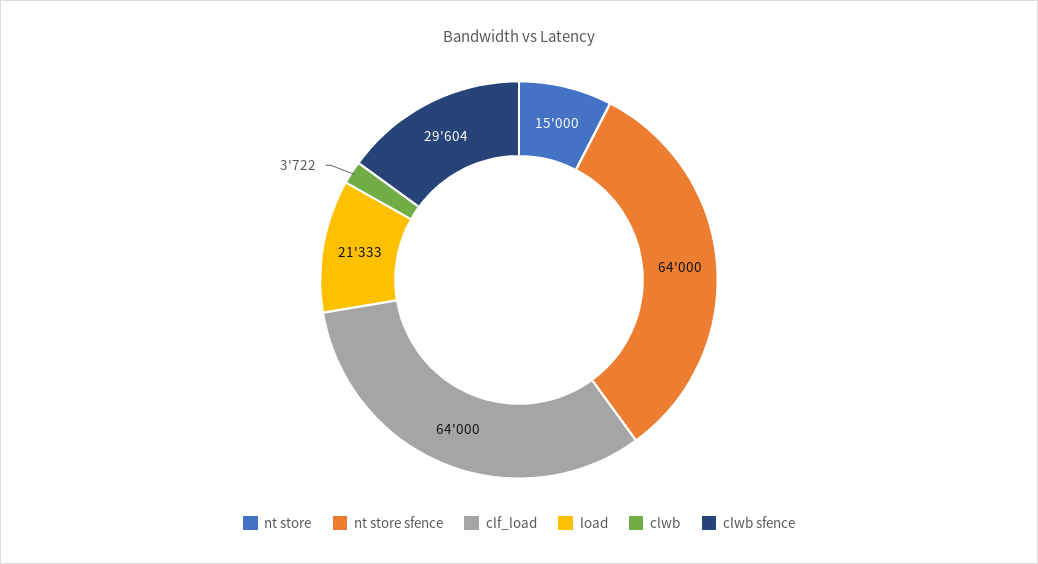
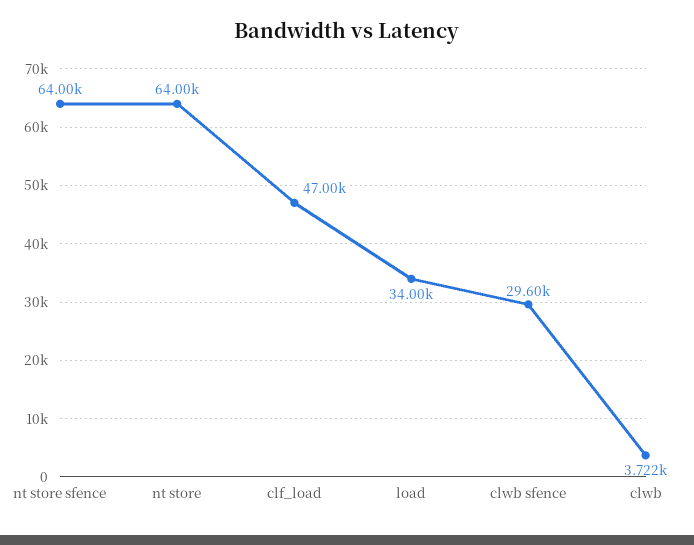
  {
-   "nt store": 15000,
+   "nt store": 64000,
    "nt store sfence": 64000,
-   "clf_load": 64000,
+   "clf_load": 47000,
-   "load": 21333,
+   "load": 34000,
    "clwb": 3722,
    "clwb sfence": 29604
  }

